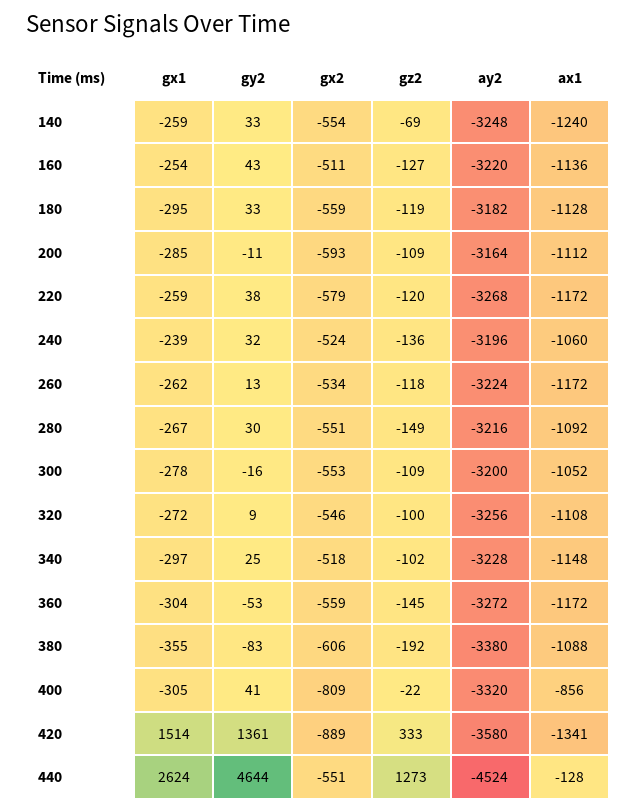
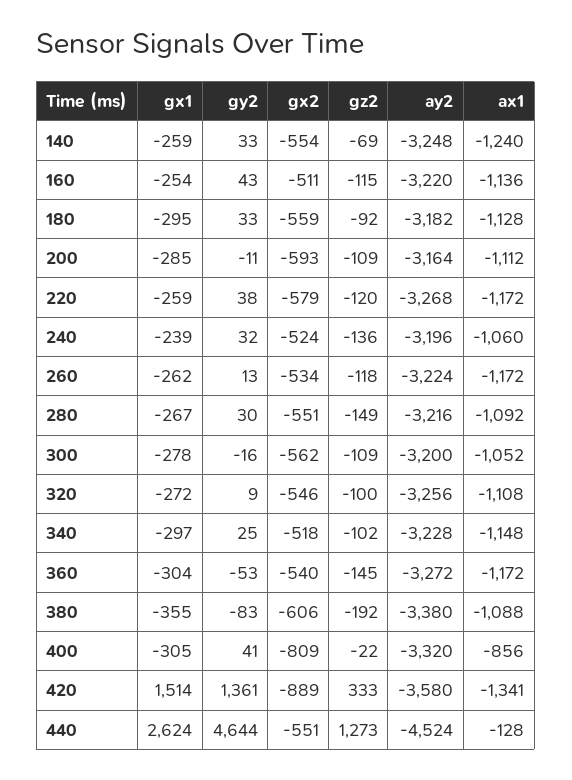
  {
    "gx1": {
      "140": -259,
      "160": -254,
      "180": -295,
      "200": -285,
      "220": -259,
      "240": -239,
      "260": -262,
      "280": -267,
      "300": -278,
      "320": -272,
      "340": -297,
      "360": -304,
      "380": -355,
      "400": -305,
      "420": 1514,
      "440": 2624
    },
    "gy2": {
      "140": 33,
      "160": 43,
      "180": 33,
      "200": -11,
      "220": 38,
      "240": 32,
      "260": 13,
      "280": 30,
      "300": -16,
      "320": 9,
      "340": 25,
      "360": -53,
      "380": -83,
      "400": 41,
      "420": 1361,
      "440": 4644
    },
    "gx2": {
      "140": -554,
      "160": -511,
      "180": -559,
      "200": -593,
      "220": -579,
      "240": -524,
      "260": -534,
      "280": -551,
-     "300": -553,
+     "300": -562,
      "320": -546,
      "340": -518,
-     "360": -559,
+     "360": -540,
      "380": -606,
      "400": -809,
      "420": -889,
      "440": -551
    },
    "gz2": {
      "140": -69,
-     "160": -127,
+     "160": -115,
-     "180": -119,
+     "180": -92,
      "200": -109,
      "220": -120,
      "240": -136,
      "260": -118,
      "280": -149,
      "300": -109,
      "320": -100,
      "340": -102,
      "360": -145,
      "380": -192,
      "400": -22,
      "420": 333,
      "440": 1273
    },
    "ay2": {
      "140": -3248,
      "160": -3220,
      "180": -3182,
      "200": -3164,
      "220": -3268,
      "240": -3196,
      "260": -3224,
      "280": -3216,
      "300": -3200,
      "320": -3256,
      "340": -3228,
      "360": -3272,
      "380": -3380,
      "400": -3320,
      "420": -3580,
      "440": -4524
    },
    "ax1": {
      "140": -1240,
      "160": -1136,
      "180": -1128,
      "200": -1112,
      "220": -1172,
      "240": -1060,
      "260": -1172,
      "280": -1092,
      "300": -1052,
      "320": -1108,
      "340": -1148,
      "360": -1172,
      "380": -1088,
      "400": -856,
      "420": -1341,
      "440": -128
    }
  }

